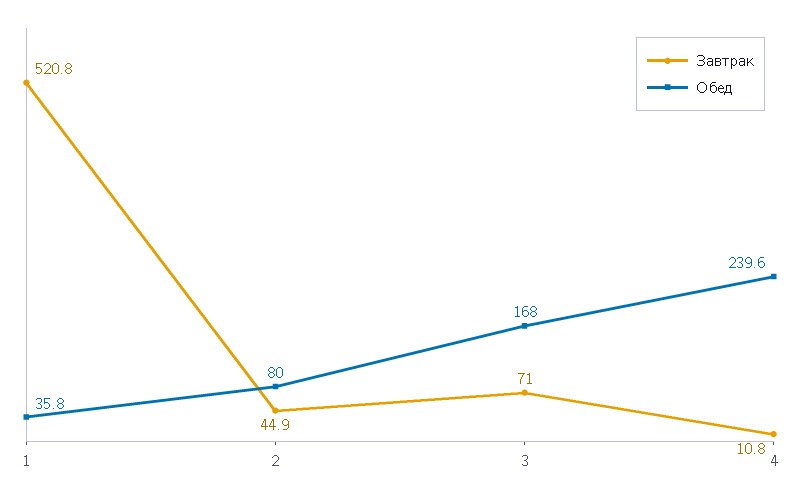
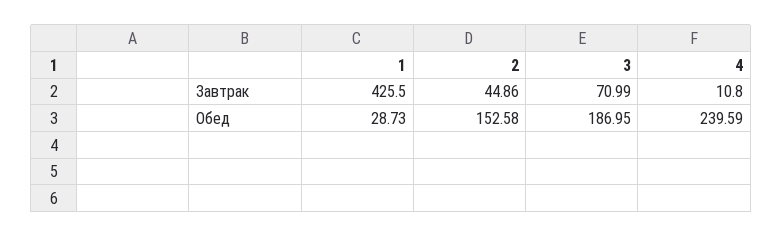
  {
    "Завтрак": {
-     "1": 520.8,
+     "1": 425.5,
      "2": 44.86,
      "3": 70.99,
      "4": 10.8
    },
    "Обед": {
-     "1": 35.8,
+     "1": 28.73,
-     "2": 80,
+     "2": 152.58,
-     "3": 168,
+     "3": 186.95,
      "4": 239.59
    }
  }

